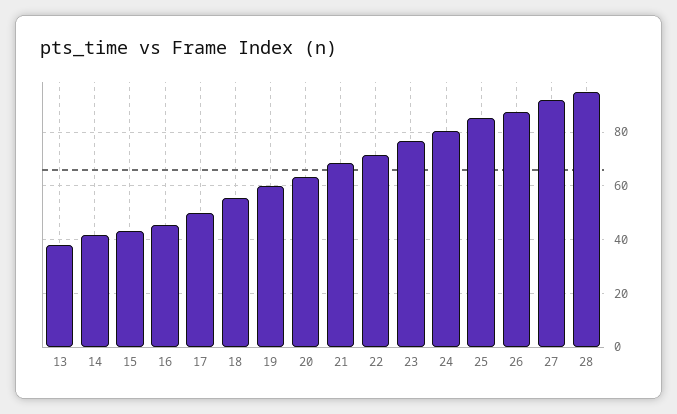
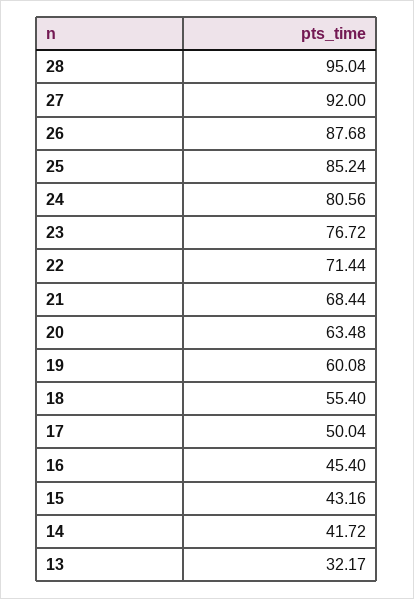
  {
-   "13": 37.5,
+   "13": 32.17,
    "14": 41.72,
    "15": 43.16,
    "16": 45.4,
    "17": 50.04,
    "18": 55.4,
    "19": 60.08,
    "20": 63.48,
    "21": 68.44,
    "22": 71.44,
    "23": 76.72,
    "24": 80.56,
    "25": 85.24,
    "26": 87.68,
    "27": 92,
    "28": 95.04
  }

